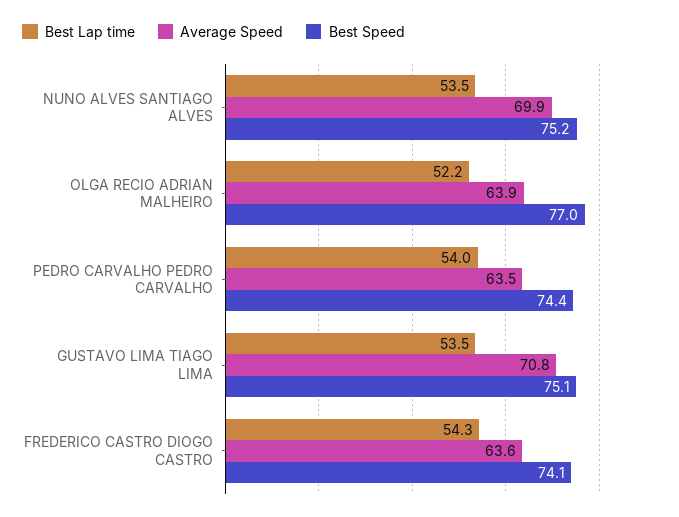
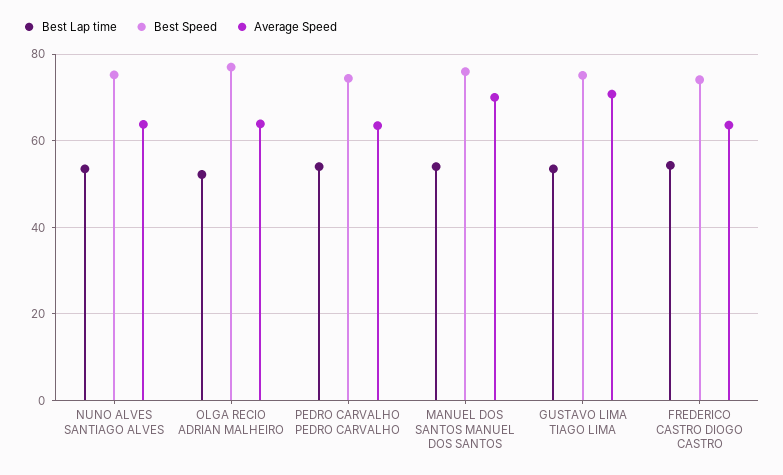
  {
    "Best Lap time": {
      "NUNO ALVES SANTIAGO ALVES": 53.5,
      "OLGA RECIO ADRIAN MALHEIRO": 52.2,
      "PEDRO CARVALHO PEDRO CARVALHO": 54,
      "GUSTAVO LIMA TIAGO LIMA": 53.5,
-     "FREDERICO CASTRO DIOGO CASTRO": 54.3
+     "FREDERICO CASTRO DIOGO CASTRO": 54.3,
+     "MANUEL DOS SANTOS MANUEL DOS SANTOS": 54
    },
    "Average Speed": {
-     "NUNO ALVES SANTIAGO ALVES": 69.9,
+     "NUNO ALVES SANTIAGO ALVES": 64,
      "OLGA RECIO ADRIAN MALHEIRO": 63.9,
      "PEDRO CARVALHO PEDRO CARVALHO": 63.5,
      "GUSTAVO LIMA TIAGO LIMA": 70.8,
-     "FREDERICO CASTRO DIOGO CASTRO": 63.6
+     "FREDERICO CASTRO DIOGO CASTRO": 63.6,
+     "MANUEL DOS SANTOS MANUEL DOS SANTOS": 70
    },
    "Best Speed": {
      "NUNO ALVES SANTIAGO ALVES": 75.2,
      "OLGA RECIO ADRIAN MALHEIRO": 77,
      "PEDRO CARVALHO PEDRO CARVALHO": 74.4,
      "GUSTAVO LIMA TIAGO LIMA": 75.1,
-     "FREDERICO CASTRO DIOGO CASTRO": 74.1
+     "FREDERICO CASTRO DIOGO CASTRO": 74.1,
+     "MANUEL DOS SANTOS MANUEL DOS SANTOS": 76
    }
  }

